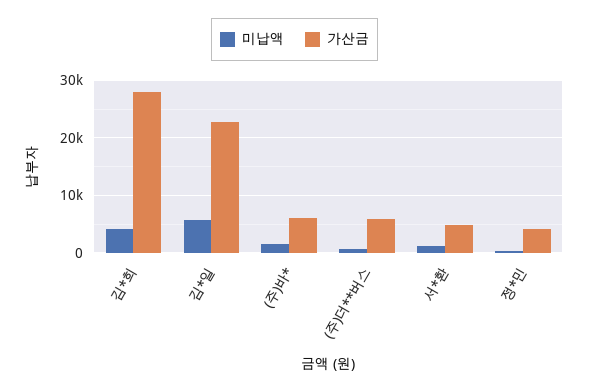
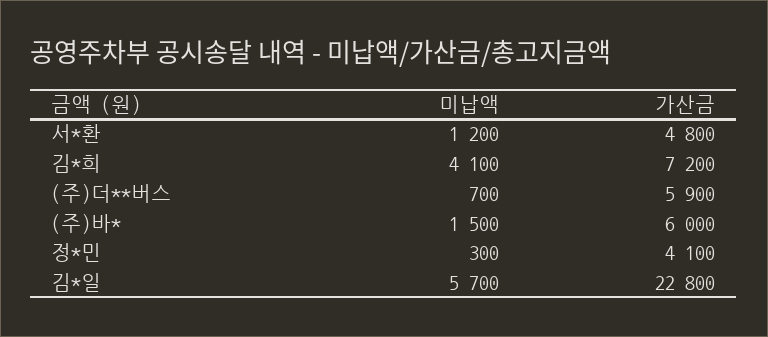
  {
    "미납액": {
      "김*희": 4100,
      "김*일": 5700,
      "(주)바*": 1500,
      "(주)더**버스": 700,
      "서*환": 1200,
      "정*민": 300
    },
    "가산금": {
-     "김*희": 28000,
+     "김*희": 7200,
      "김*일": 22800,
      "(주)바*": 6000,
      "(주)더**버스": 5900,
      "서*환": 4800,
      "정*민": 4100
    }
  }

